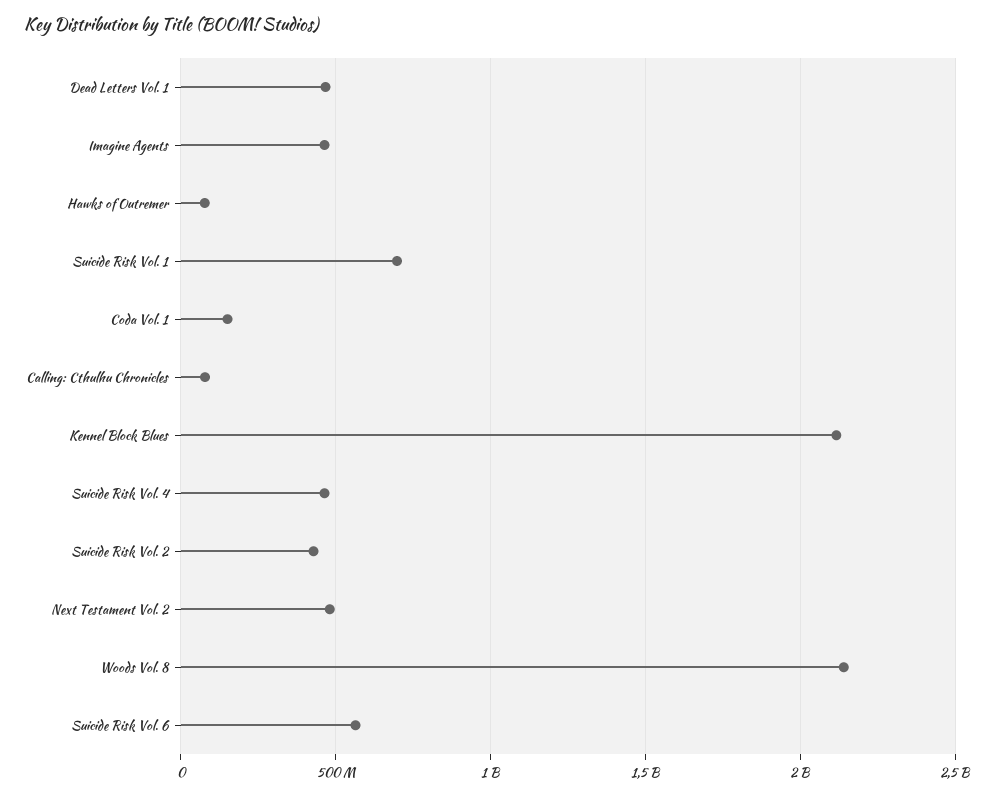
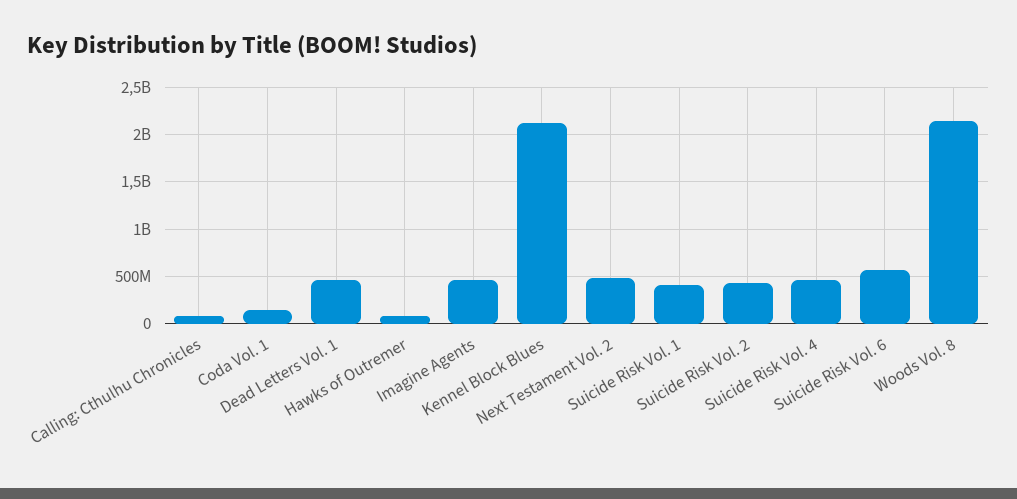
  {
    "Dead Letters Vol. 1": 450000000,
    "Imagine Agents": 450000000,
    "Hawks of Outremer": 100000000,
-   "Suicide Risk Vol. 1": 700000000,
+   "Suicide Risk Vol. 1": 400000000,
    "Coda Vol. 1": 150000000,
    "Calling: Cthulhu Chronicles": 100000000,
    "Kennel Block Blues": 2100000000,
    "Suicide Risk Vol. 4": 450000000,
    "Suicide Risk Vol. 2": 450000000,
    "Next Testament Vol. 2": 500000000,
    "Woods Vol. 8": 2150000000,
    "Suicide Risk Vol. 6": 550000000
  }

